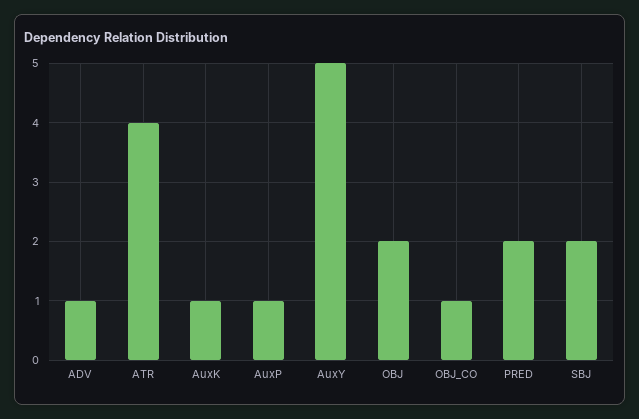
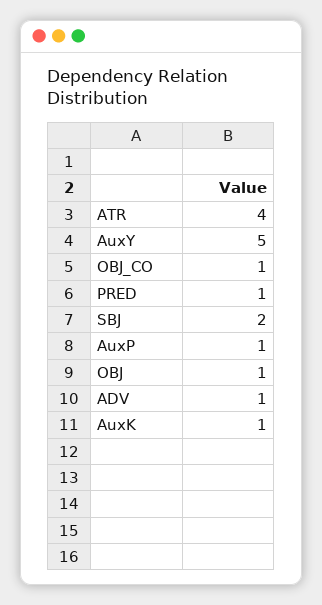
  {
    "ADV": 1,
    "ATR": 4,
    "AuxK": 1,
    "AuxP": 1,
    "AuxY": 5,
-   "OBJ": 2,
+   "OBJ": 1,
    "OBJ_CO": 1,
-   "PRED": 2,
+   "PRED": 1,
    "SBJ": 2
  }

